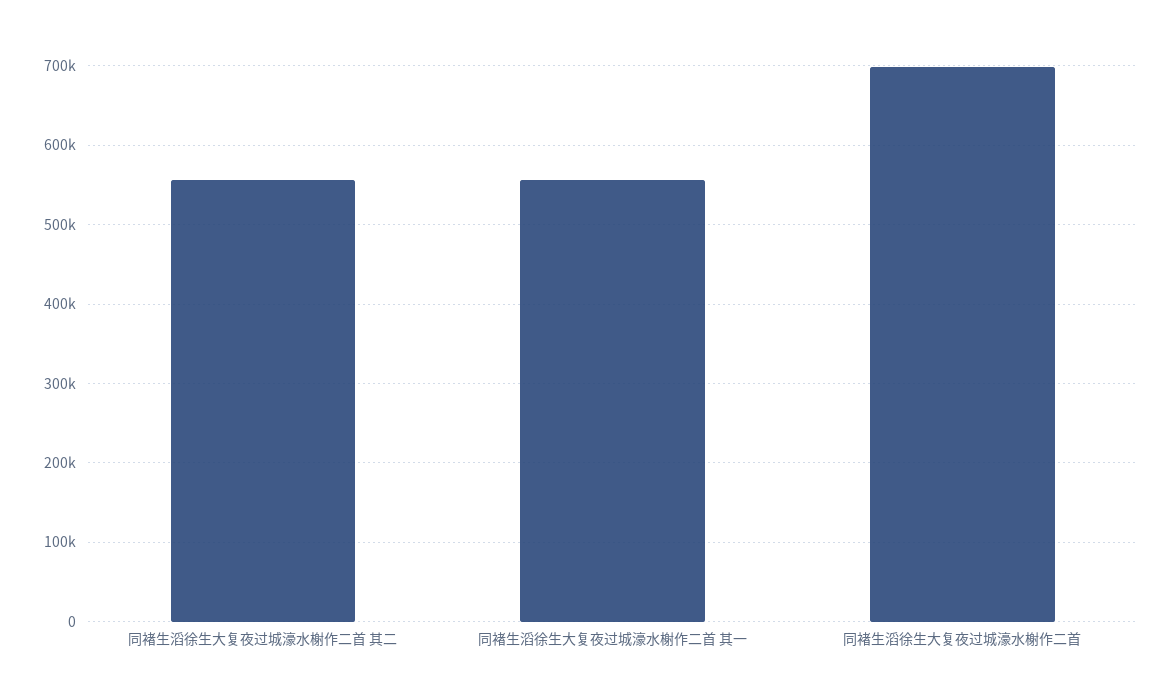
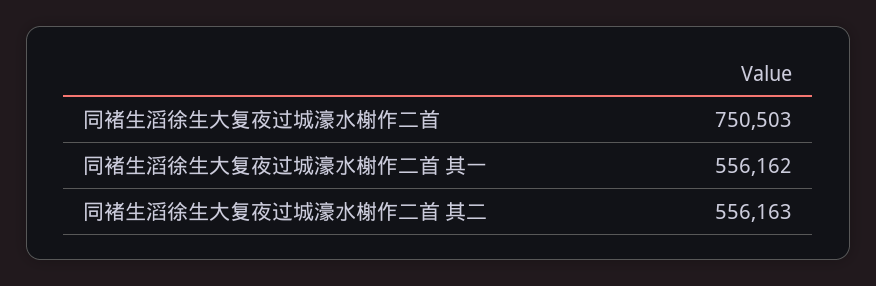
  {
    "同褚生滔徐生大复夜过城濠水榭作二首 其二": 556163,
    "同褚生滔徐生大复夜过城濠水榭作二首 其一": 556162,
-   "同褚生滔徐生大复夜过城濠水榭作二首": 700000
+   "同褚生滔徐生大复夜过城濠水榭作二首": 750503
  }

